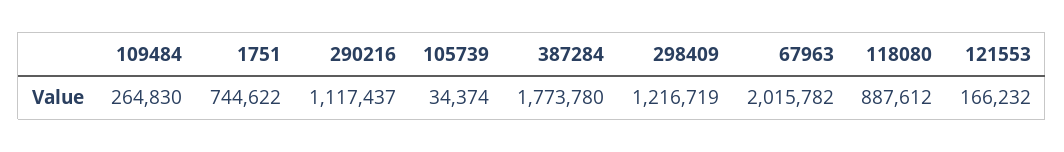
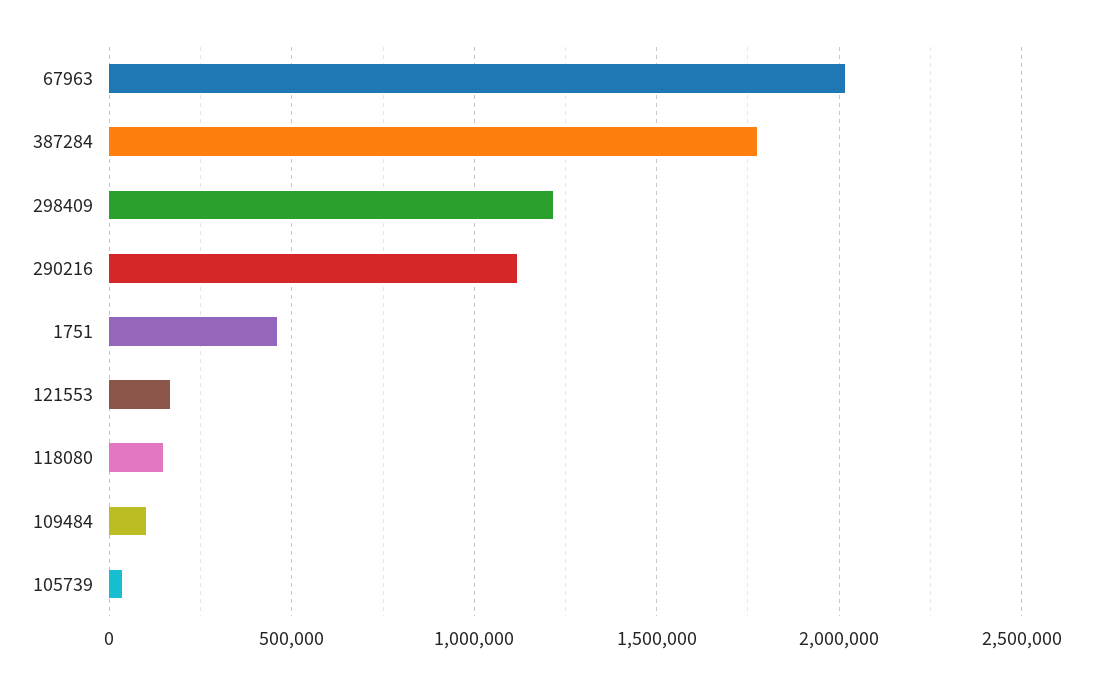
  {
-   "109484": 264830,
+   "109484": 100000,
-   "1751": 744622,
+   "1751": 450000,
    "290216": 1117437,
    "105739": 34374,
    "387284": 1773780,
    "298409": 1216719,
    "67963": 2015782,
-   "118080": 887612,
+   "118080": 150000,
    "121553": 166232
  }

